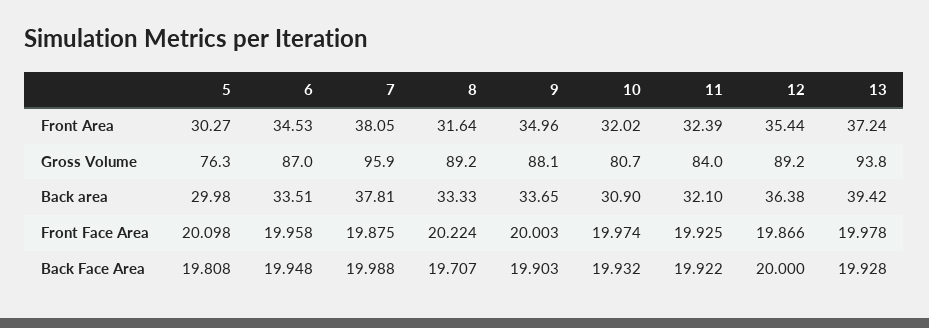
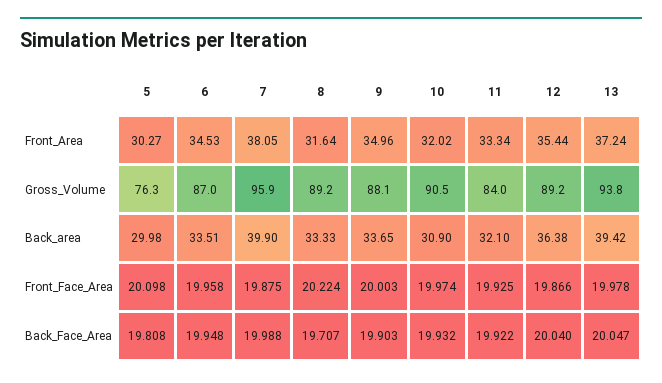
  {
    "5": {
      "Front Area": 30.27,
      "Gross Volume": 76.3,
      "Back area": 29.98,
      "Front Face Area": 20.098,
      "Back Face Area": 19.808
    },
    "6": {
      "Front Area": 34.53,
      "Gross Volume": 87,
      "Back area": 33.51,
      "Front Face Area": 19.958,
      "Back Face Area": 19.948
    },
    "7": {
      "Front Area": 38.05,
      "Gross Volume": 95.9,
-     "Back area": 37.81,
+     "Back area": 39.9,
      "Front Face Area": 19.875,
      "Back Face Area": 19.988
    },
    "8": {
      "Front Area": 31.64,
      "Gross Volume": 89.2,
      "Back area": 33.33,
      "Front Face Area": 20.224,
      "Back Face Area": 19.707
    },
    "9": {
      "Front Area": 34.96,
      "Gross Volume": 88.1,
      "Back area": 33.65,
      "Front Face Area": 20.003,
      "Back Face Area": 19.903
    },
    "10": {
      "Front Area": 32.02,
-     "Gross Volume": 80.7,
+     "Gross Volume": 90.5,
      "Back area": 30.9,
      "Front Face Area": 19.974,
      "Back Face Area": 19.932
    },
    "11": {
-     "Front Area": 32.39,
+     "Front Area": 33.34,
      "Gross Volume": 84,
      "Back area": 32.1,
      "Front Face Area": 19.925,
      "Back Face Area": 19.922
    },
    "12": {
      "Front Area": 35.44,
      "Gross Volume": 89.2,
      "Back area": 36.38,
      "Front Face Area": 19.866,
-     "Back Face Area": 20
+     "Back Face Area": 20.04
    },
    "13": {
      "Front Area": 37.24,
      "Gross Volume": 93.8,
      "Back area": 39.42,
      "Front Face Area": 19.978,
-     "Back Face Area": 19.928
+     "Back Face Area": 20.047
    }
  }

